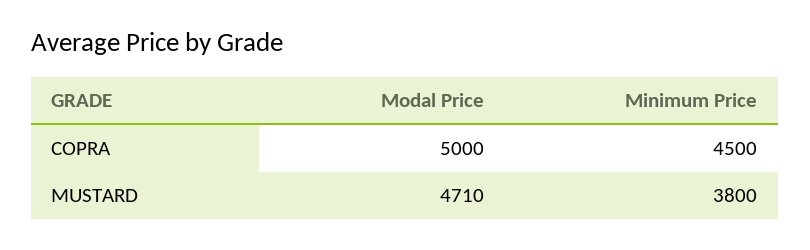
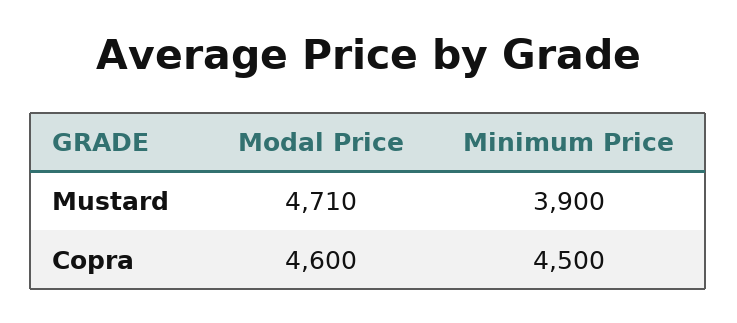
  {
    "Modal Price": {
-     "COPRA": 5000,
+     "COPRA": 4600,
      "MUSTARD": 4710
    },
    "Minimum Price": {
      "COPRA": 4500,
-     "MUSTARD": 3800
+     "MUSTARD": 3900
    }
  }

